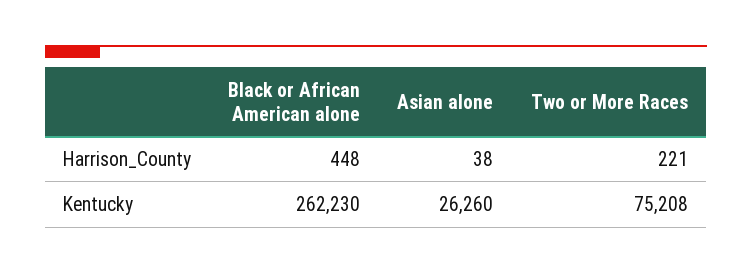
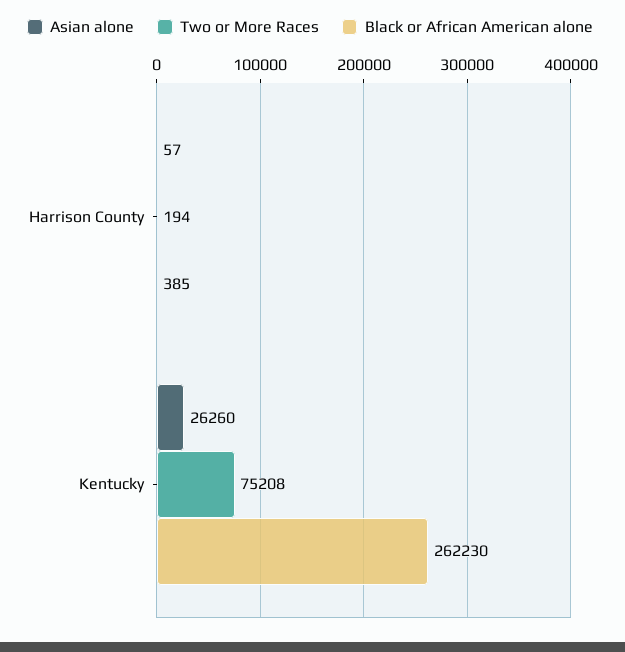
  {
    "Black or African American alone": {
-     "Harrison_County": 448,
+     "Harrison_County": 385,
      "Kentucky": 262230
    },
    "Asian alone": {
-     "Harrison_County": 38,
+     "Harrison_County": 57,
      "Kentucky": 26260
    },
    "Two or More Races": {
-     "Harrison_County": 221,
+     "Harrison_County": 194,
      "Kentucky": 75208
    }
  }

